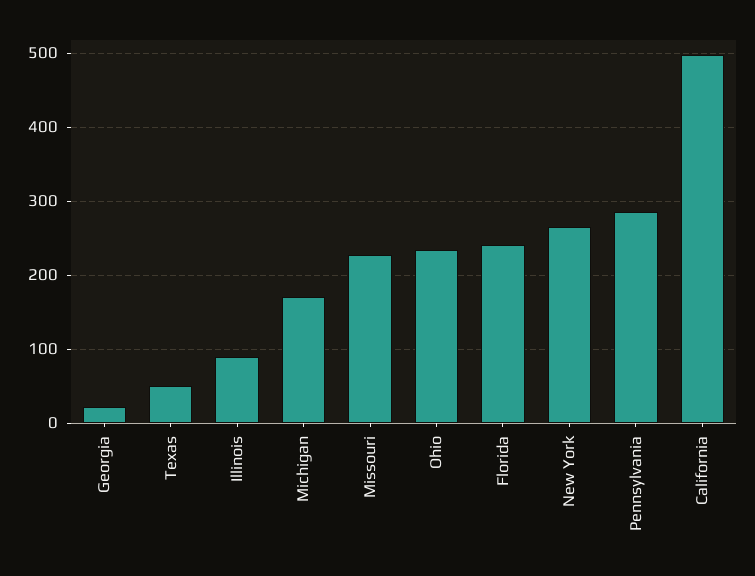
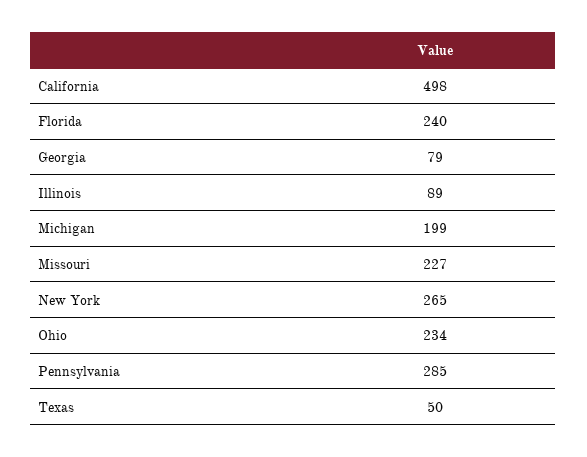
  {
-   "Georgia": 20,
+   "Georgia": 79,
    "Texas": 50,
    "Illinois": 89,
-   "Michigan": 170,
+   "Michigan": 199,
    "Missouri": 227,
    "Ohio": 234,
    "Florida": 240,
    "New York": 265,
    "Pennsylvania": 285,
    "California": 498
  }

